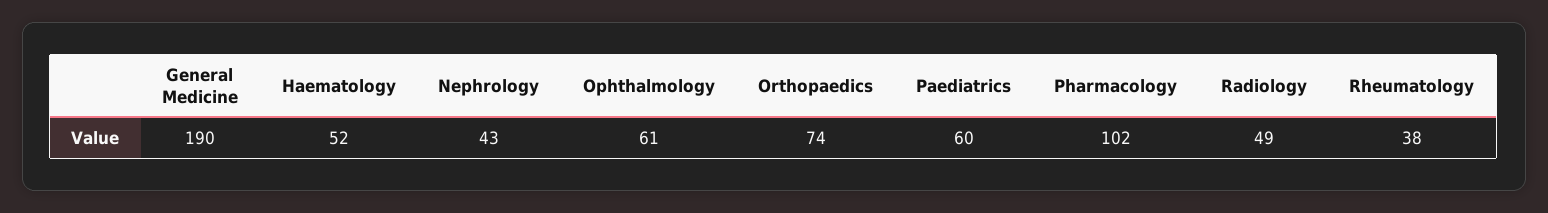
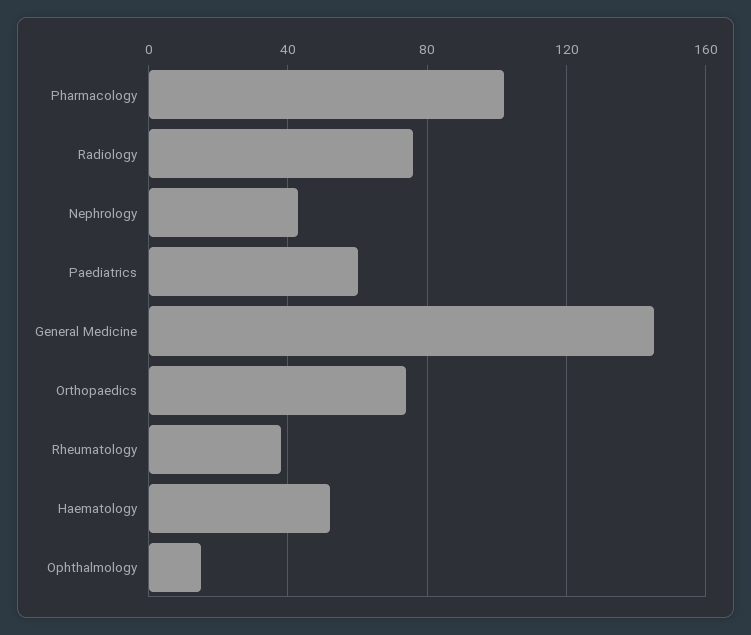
  {
-   "General Medicine": 190,
+   "General Medicine": 145,
    "Haematology": 52,
    "Nephrology": 43,
-   "Ophthalmology": 61,
+   "Ophthalmology": 15,
    "Orthopaedics": 74,
    "Paediatrics": 60,
    "Pharmacology": 102,
-   "Radiology": 49,
+   "Radiology": 75,
    "Rheumatology": 38
  }

